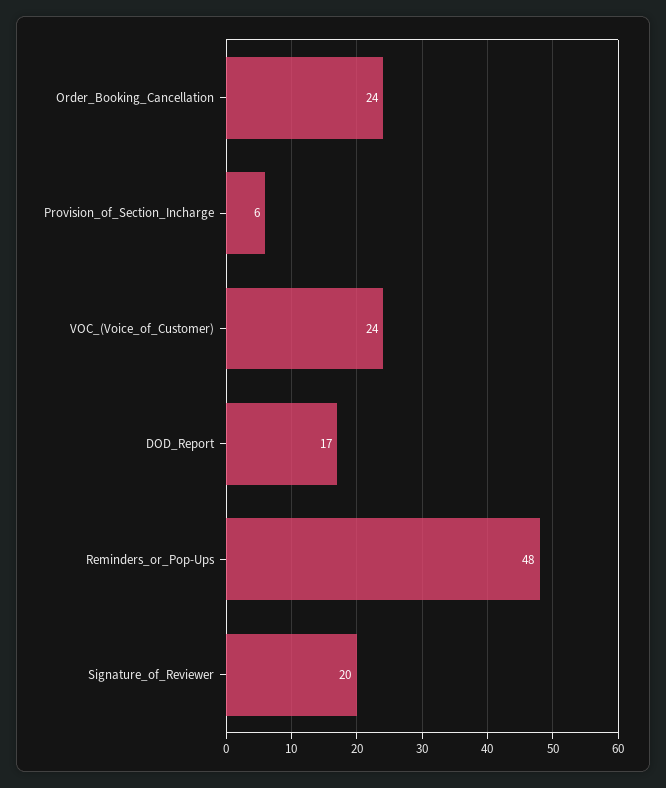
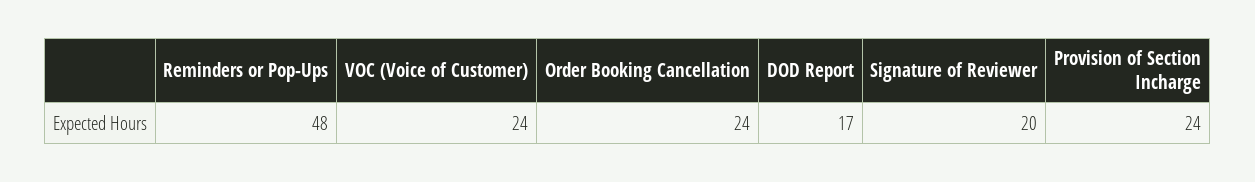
  {
    "Order_Booking_Cancellation": 24,
-   "Provision_of_Section_Incharge": 6,
+   "Provision_of_Section_Incharge": 24,
    "VOC_(Voice_of_Customer)": 24,
    "DOD_Report": 17,
    "Reminders_or_Pop-Ups": 48,
    "Signature_of_Reviewer": 20
  }

